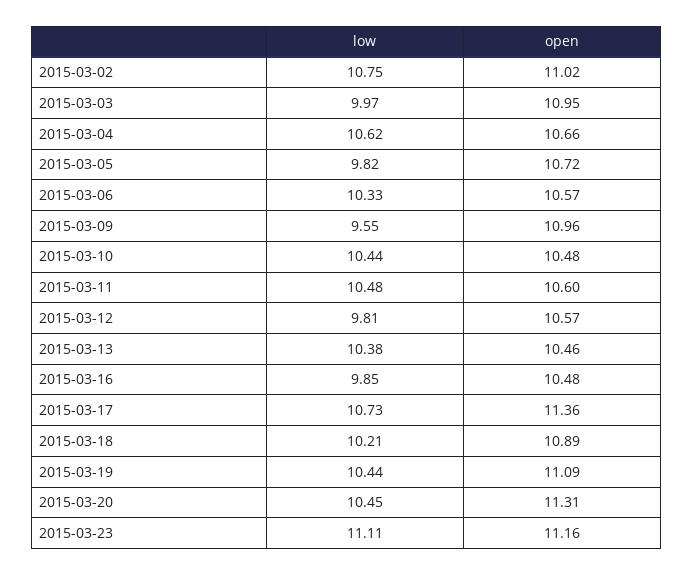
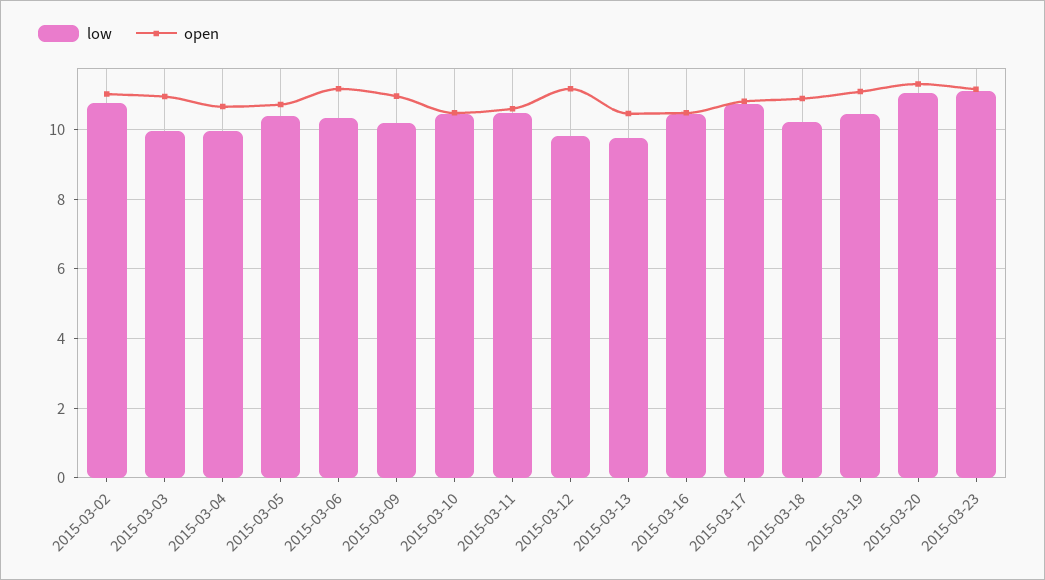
  {
    "low": {
      "2015-03-02": 10.75,
      "2015-03-03": 9.97,
-     "2015-03-04": 10.62,
+     "2015-03-04": 10,
-     "2015-03-05": 9.82,
+     "2015-03-05": 10.4,
      "2015-03-06": 10.33,
-     "2015-03-09": 9.55,
+     "2015-03-09": 10.2,
      "2015-03-10": 10.44,
      "2015-03-11": 10.48,
      "2015-03-12": 9.81,
-     "2015-03-13": 10.38,
+     "2015-03-13": 9.8,
-     "2015-03-16": 9.85,
+     "2015-03-16": 10.4,
      "2015-03-17": 10.73,
      "2015-03-18": 10.21,
      "2015-03-19": 10.44,
-     "2015-03-20": 10.45,
+     "2015-03-20": 11,
      "2015-03-23": 11.11
    },
    "open": {
      "2015-03-02": 11.02,
      "2015-03-03": 10.95,
      "2015-03-04": 10.66,
      "2015-03-05": 10.72,
-     "2015-03-06": 10.57,
+     "2015-03-06": 11.2,
      "2015-03-09": 10.96,
      "2015-03-10": 10.48,
      "2015-03-11": 10.6,
-     "2015-03-12": 10.57,
+     "2015-03-12": 11.2,
      "2015-03-13": 10.46,
      "2015-03-16": 10.48,
-     "2015-03-17": 11.36,
+     "2015-03-17": 10.8,
      "2015-03-18": 10.89,
      "2015-03-19": 11.09,
      "2015-03-20": 11.31,
      "2015-03-23": 11.16
    }
  }

